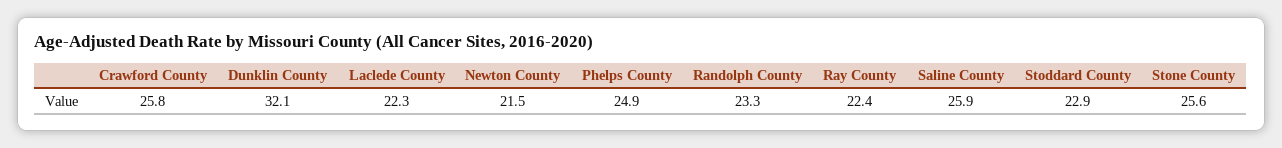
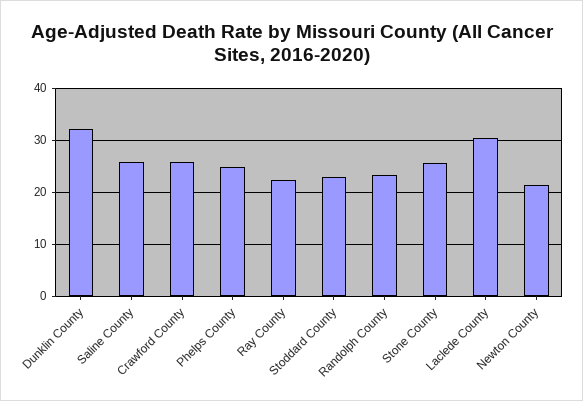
  {
    "Crawford County": 25.8,
    "Dunklin County": 32.1,
-   "Laclede County": 22.3,
+   "Laclede County": 30,
    "Newton County": 21.5,
    "Phelps County": 24.9,
    "Randolph County": 23.3,
    "Ray County": 22.4,
    "Saline County": 25.9,
    "Stoddard County": 22.9,
    "Stone County": 25.6
  }

